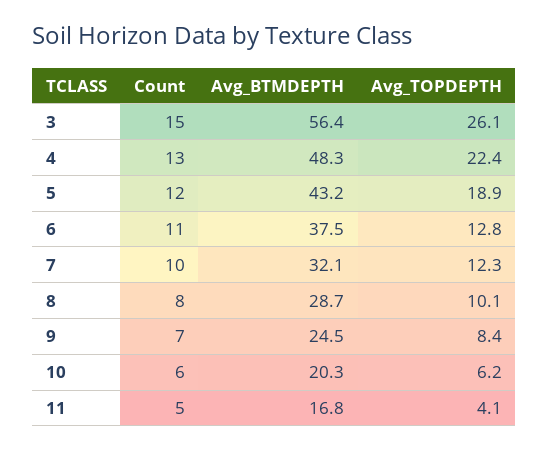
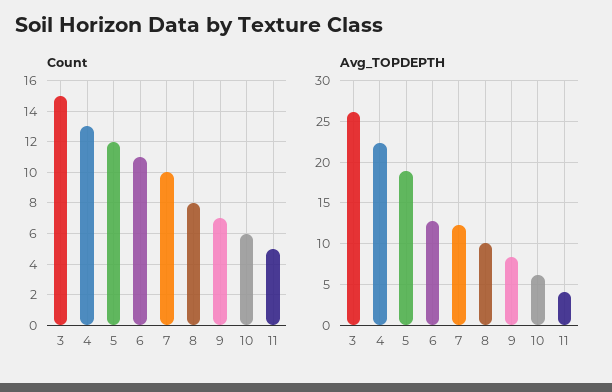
  {
    "Count": {
      "3": 15,
      "4": 13,
      "5": 12,
      "6": 11,
      "7": 10,
      "8": 8,
      "9": 7,
      "10": 6,
      "11": 5
    },
-   "Avg_BTMDEPTH": {
-     "3": 56.4,
-     "4": 48.3,
-     "5": 43.2,
-     "6": 37.5,
-     "7": 32.1,
-     "8": 28.7,
-     "9": 24.5,
-     "10": 20.3,
-     "11": 16.8
-   },
    "Avg_TOPDEPTH": {
      "3": 26.1,
      "4": 22.4,
      "5": 18.9,
      "6": 12.8,
      "7": 12.3,
      "8": 10.1,
      "9": 8.4,
      "10": 6.2,
      "11": 4.1
    }
  }

